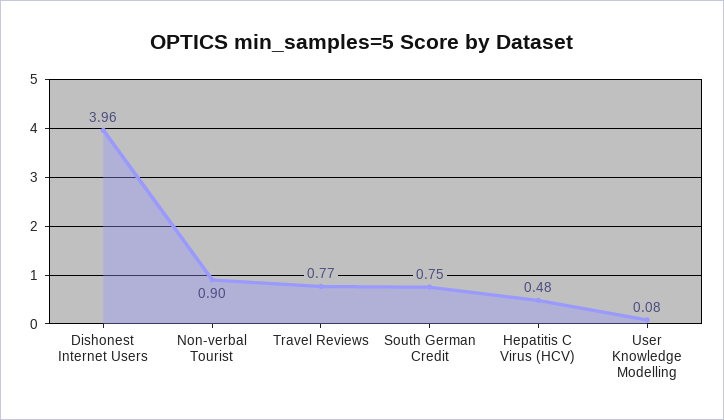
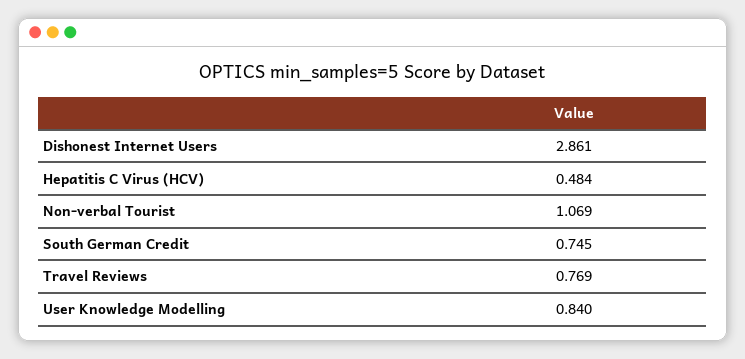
  {
-   "Dishonest Internet Users": 3.96,
+   "Dishonest Internet Users": 2.861,
-   "Non-verbal Tourist": 0.9,
+   "Non-verbal Tourist": 1.069,
    "Travel Reviews": 0.769,
    "South German Credit": 0.745,
    "Hepatitis C Virus (HCV)": 0.484,
-   "User Knowledge Modelling": 0.08
+   "User Knowledge Modelling": 0.84
  }

